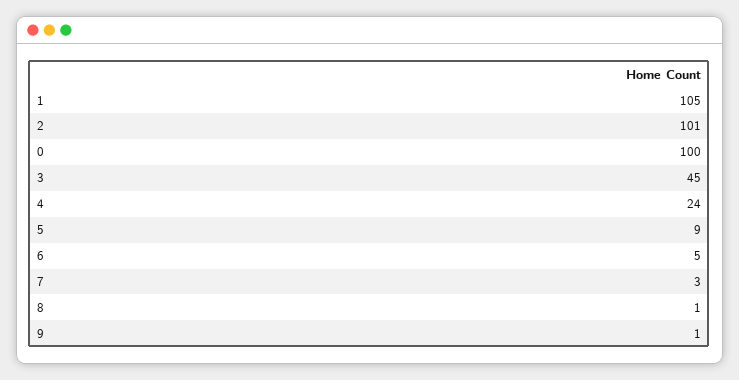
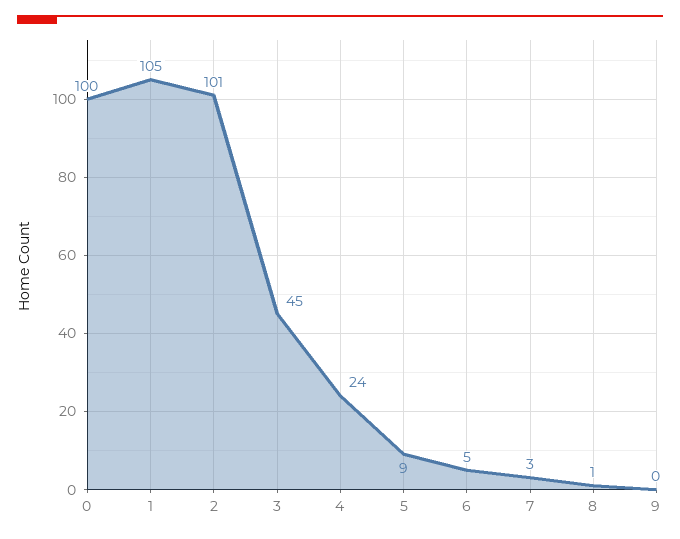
  {
    "1": 105,
    "2": 101,
    "0": 100,
    "3": 45,
    "4": 24,
    "5": 9,
    "6": 5,
    "7": 3,
    "8": 1,
-   "9": 1
+   "9": 0
  }

